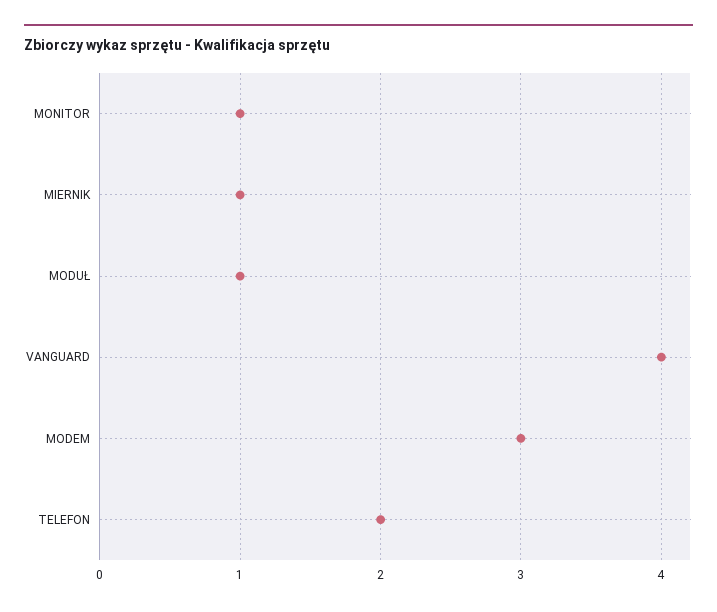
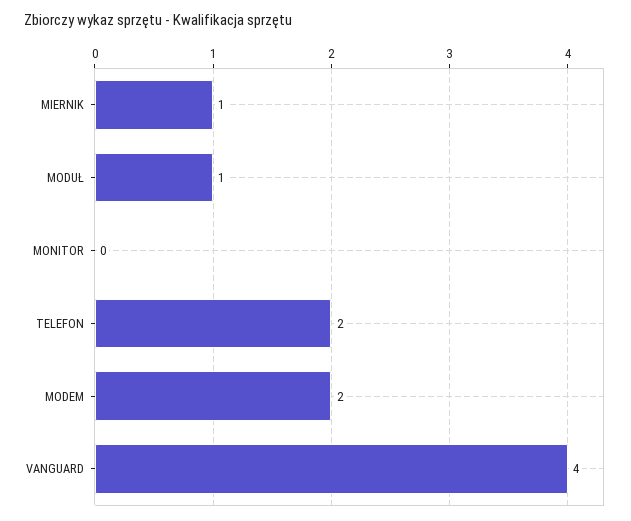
  {
-   "MONITOR": 1,
+   "MONITOR": 0,
    "MIERNIK": 1,
    "MODUŁ": 1,
    "VANGUARD": 4,
-   "MODEM": 3,
+   "MODEM": 2,
    "TELEFON": 2
  }

